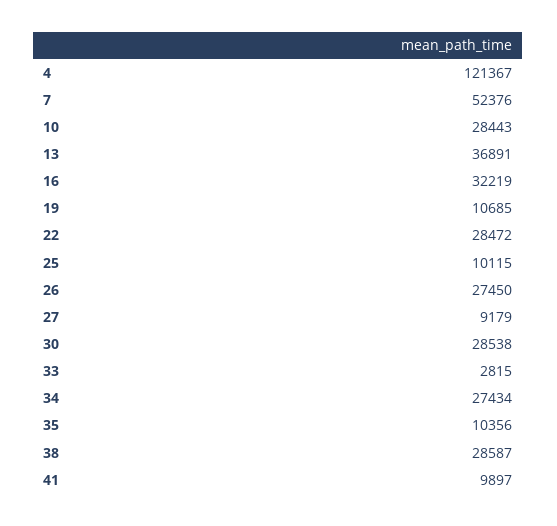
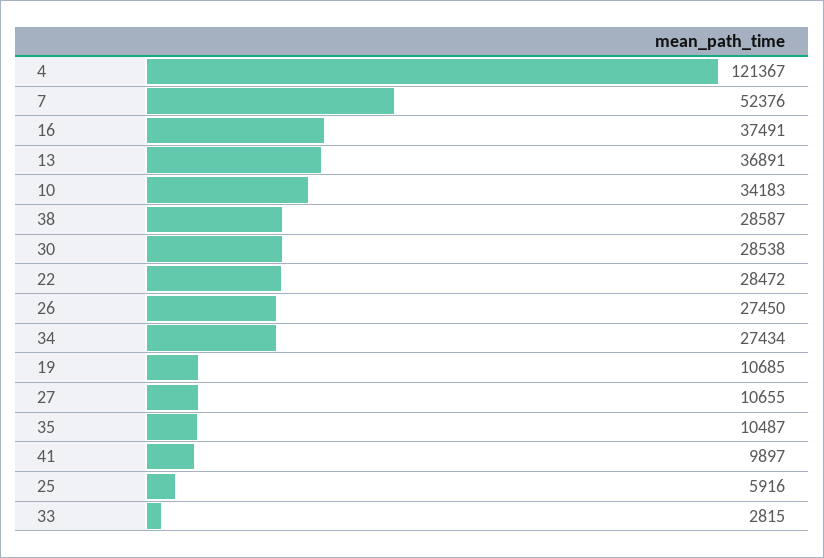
  {
    "4": 121367,
    "7": 52376,
-   "10": 28443,
+   "10": 34183,
    "13": 36891,
-   "16": 32219,
+   "16": 37491,
    "19": 10685,
    "22": 28472,
-   "25": 10115,
+   "25": 5916,
    "26": 27450,
-   "27": 9179,
+   "27": 10655,
    "30": 28538,
    "33": 2815,
    "34": 27434,
-   "35": 10356,
+   "35": 10487,
    "38": 28587,
    "41": 9897
  }

